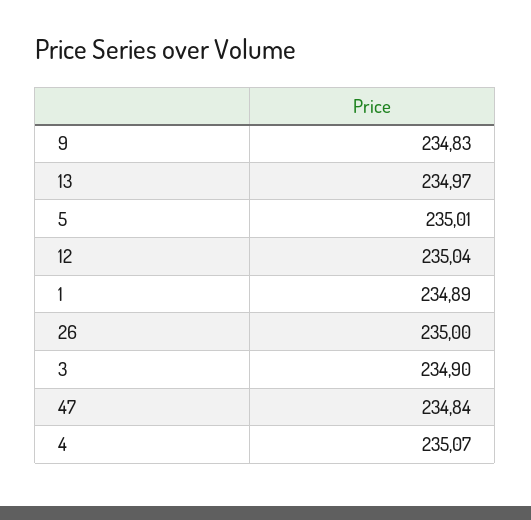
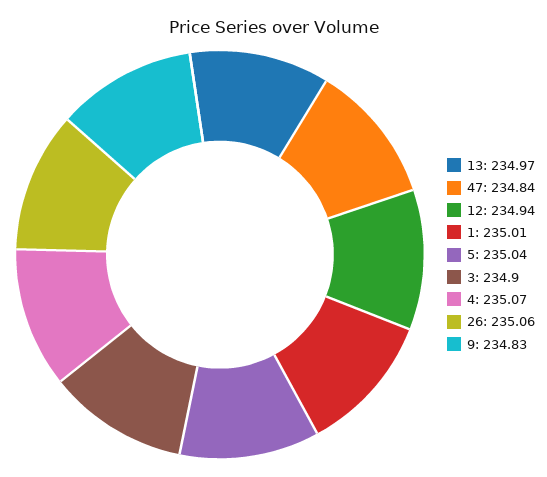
  {
    "9": 234.83,
    "13": 234.97,
-   "5": 235.01,
+   "5": 235.04,
-   "12": 235.04,
+   "12": 234.94,
-   "1": 234.89,
+   "1": 235.01,
-   "26": 235,
+   "26": 235.06,
    "3": 234.9,
    "47": 234.84,
    "4": 235.07
  }

